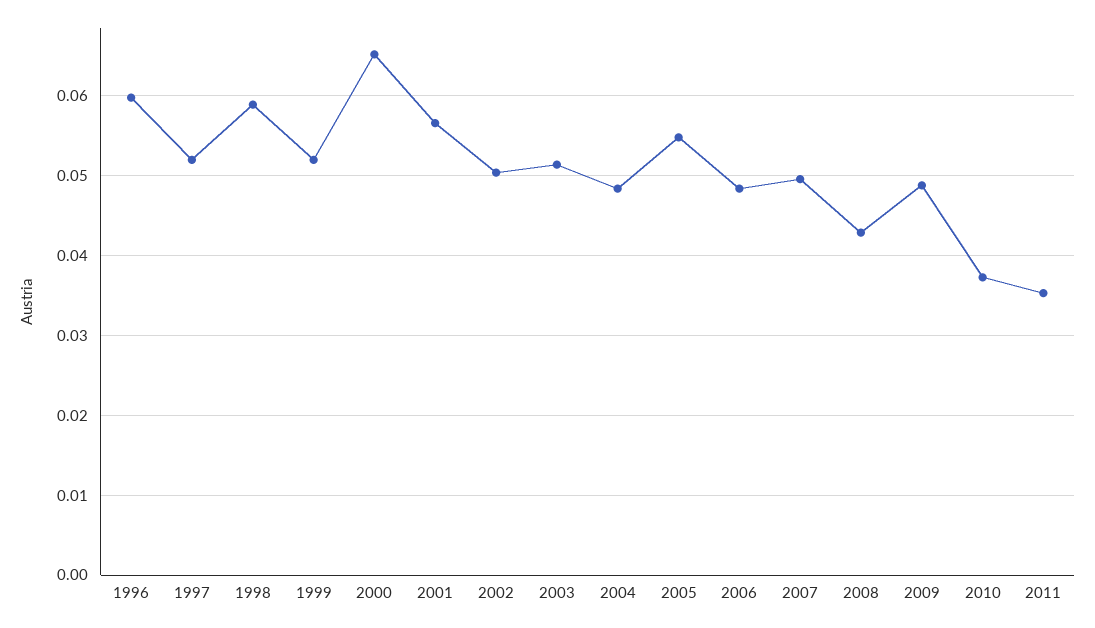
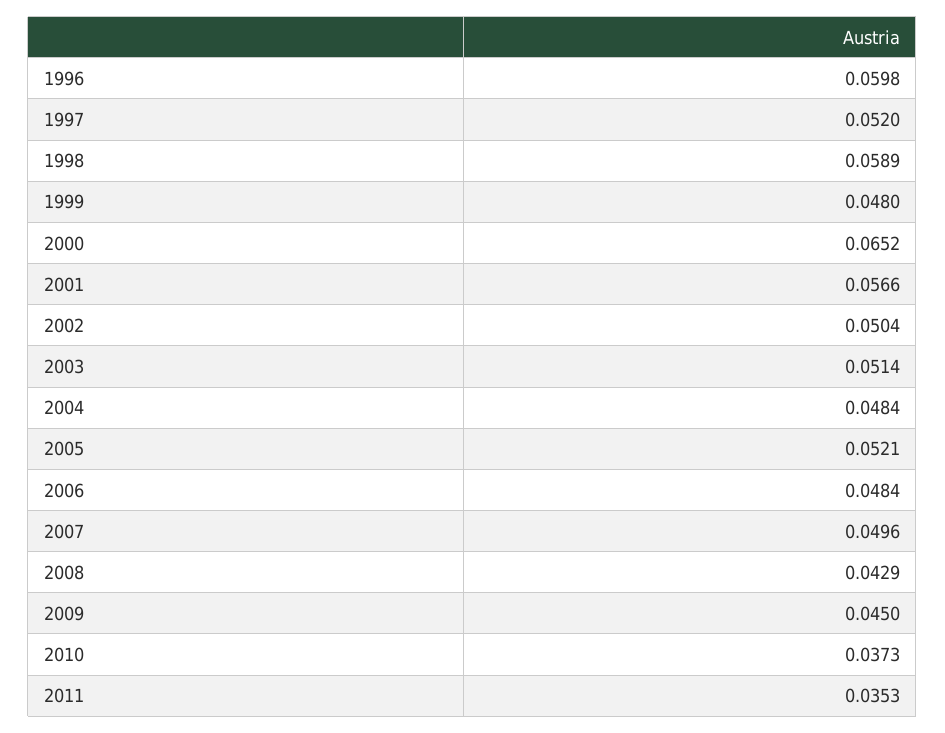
  {
    "1996": 0.0598,
    "1997": 0.052,
    "1998": 0.0589,
-   "1999": 0.052,
+   "1999": 0.048,
    "2000": 0.0652,
    "2001": 0.0566,
    "2002": 0.0504,
    "2003": 0.0514,
    "2004": 0.0484,
-   "2005": 0.055,
+   "2005": 0.0521,
    "2006": 0.0484,
    "2007": 0.0496,
    "2008": 0.0429,
-   "2009": 0.049,
+   "2009": 0.045,
    "2010": 0.0373,
    "2011": 0.0353
  }

